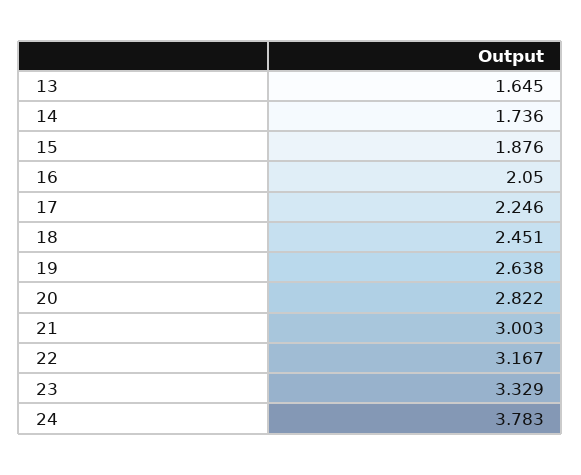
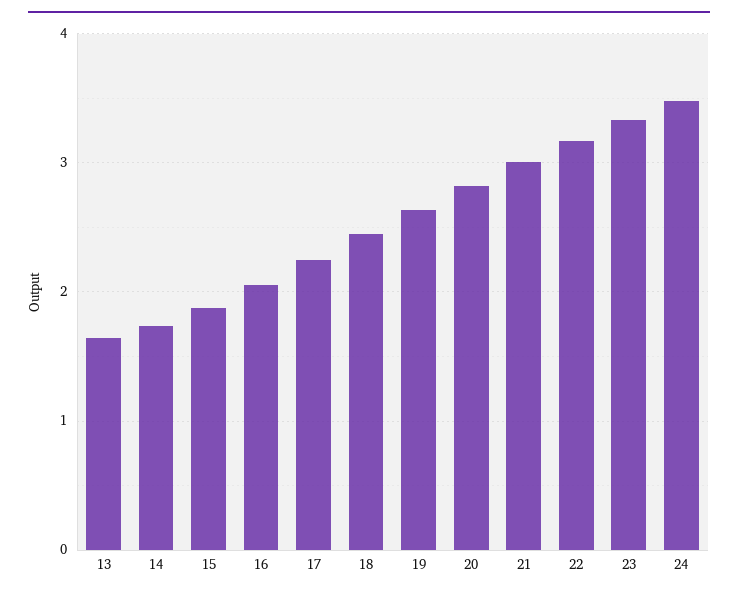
  {
    "13": 1.645,
    "14": 1.736,
    "15": 1.876,
    "16": 2.05,
    "17": 2.246,
    "18": 2.451,
    "19": 2.638,
    "20": 2.822,
    "21": 3.003,
    "22": 3.167,
    "23": 3.329,
-   "24": 3.783
+   "24": 3.5
  }

